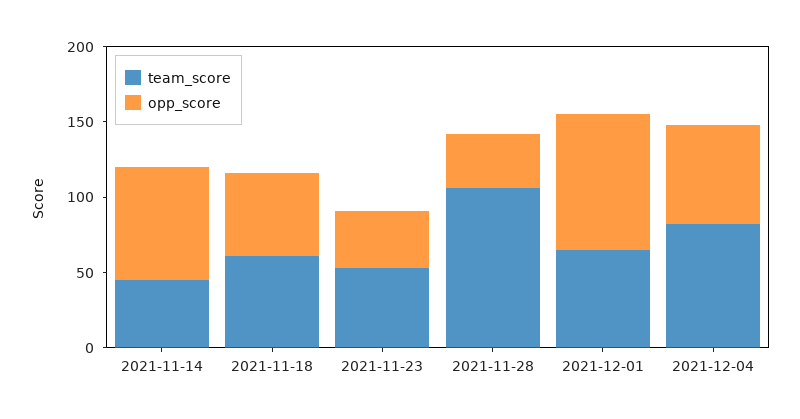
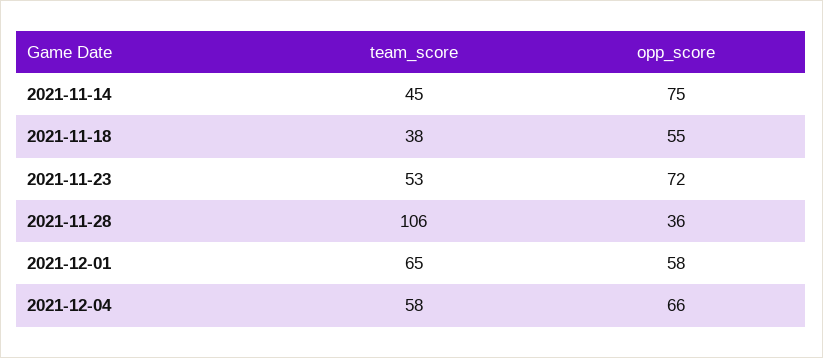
  {
    "team_score": {
      "2021-11-14": 45,
-     "2021-11-18": 60,
+     "2021-11-18": 38,
      "2021-11-23": 53,
      "2021-11-28": 106,
      "2021-12-01": 65,
-     "2021-12-04": 80
+     "2021-12-04": 58
    },
    "opp_score": {
      "2021-11-14": 75,
      "2021-11-18": 55,
-     "2021-11-23": 40,
+     "2021-11-23": 72,
      "2021-11-28": 36,
-     "2021-12-01": 90,
+     "2021-12-01": 58,
      "2021-12-04": 66
    }
  }

